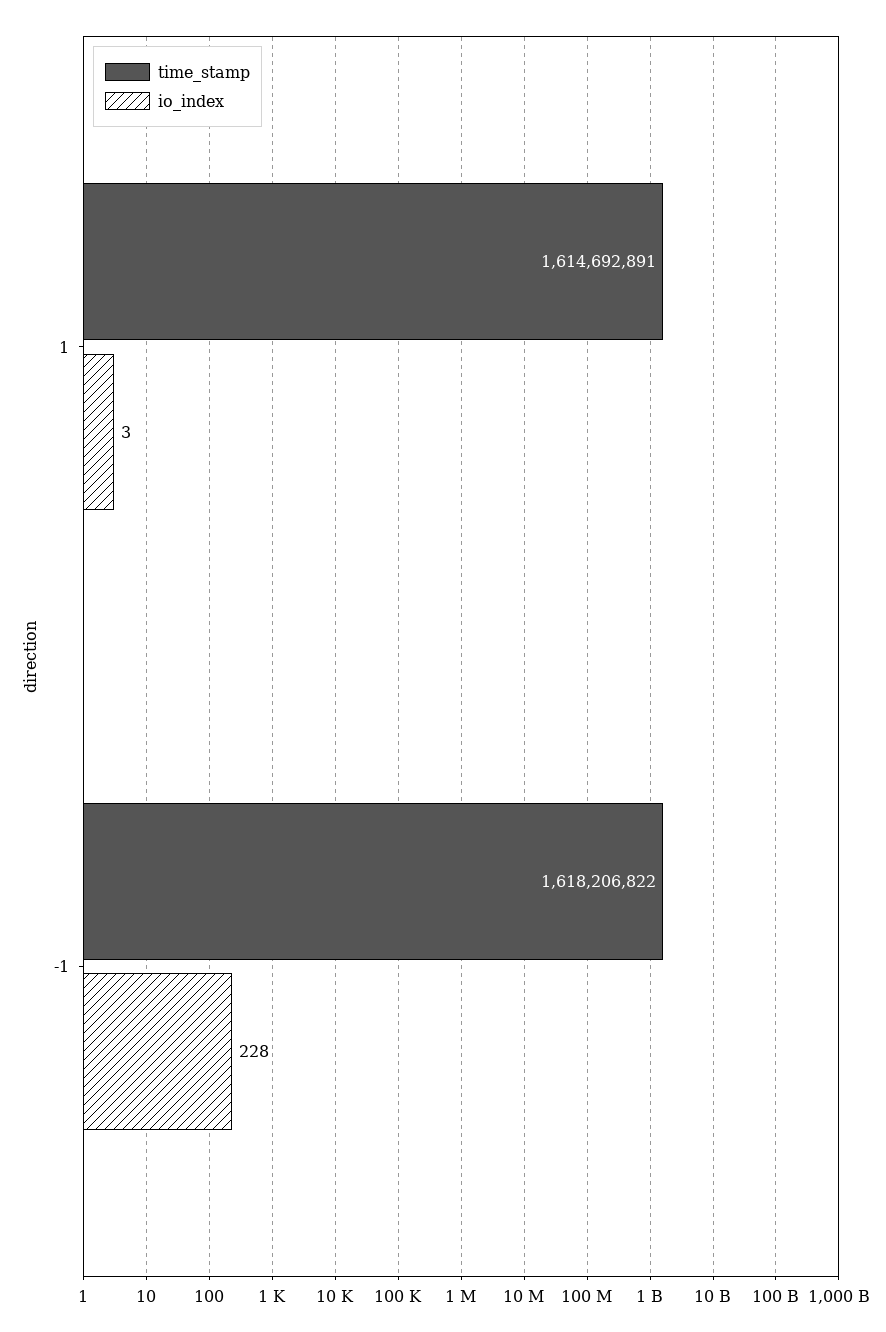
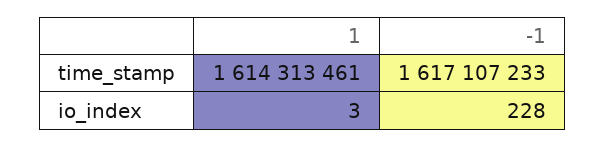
  {
    "time_stamp": {
-     "1": 1614692891,
+     "1": 1614313461,
-     "-1": 1618206822
+     "-1": 1617107233
    },
    "io_index": {
      "1": 3,
      "-1": 228
    }
  }

